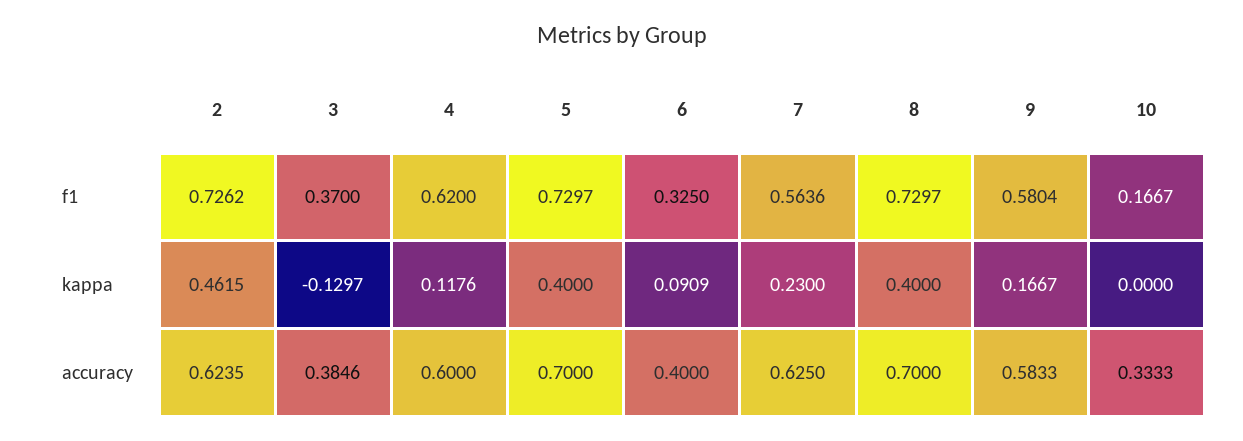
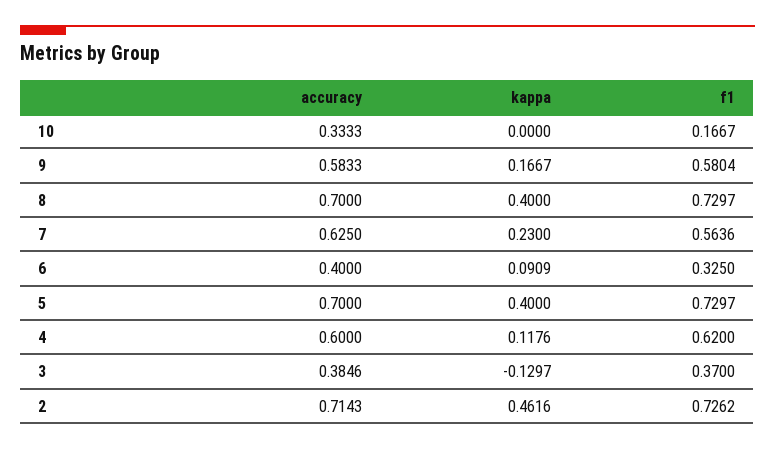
  {
    "2": {
      "f1": 0.7262,
-     "kappa": 0.4615,
+     "kappa": 0.4616,
-     "accuracy": 0.6235
+     "accuracy": 0.7143
    },
    "3": {
      "f1": 0.37,
      "kappa": -0.1297,
      "accuracy": 0.3846
    },
    "4": {
      "f1": 0.62,
      "kappa": 0.1176,
      "accuracy": 0.6
    },
    "5": {
      "f1": 0.7297,
      "kappa": 0.4,
      "accuracy": 0.7
    },
    "6": {
      "f1": 0.325,
      "kappa": 0.0909,
      "accuracy": 0.4
    },
    "7": {
      "f1": 0.5636,
      "kappa": 0.23,
      "accuracy": 0.625
    },
    "8": {
      "f1": 0.7297,
      "kappa": 0.4,
      "accuracy": 0.7
    },
    "9": {
      "f1": 0.5804,
      "kappa": 0.1667,
      "accuracy": 0.5833
    },
    "10": {
      "f1": 0.1667,
      "kappa": 0,
      "accuracy": 0.3333
    }
  }

